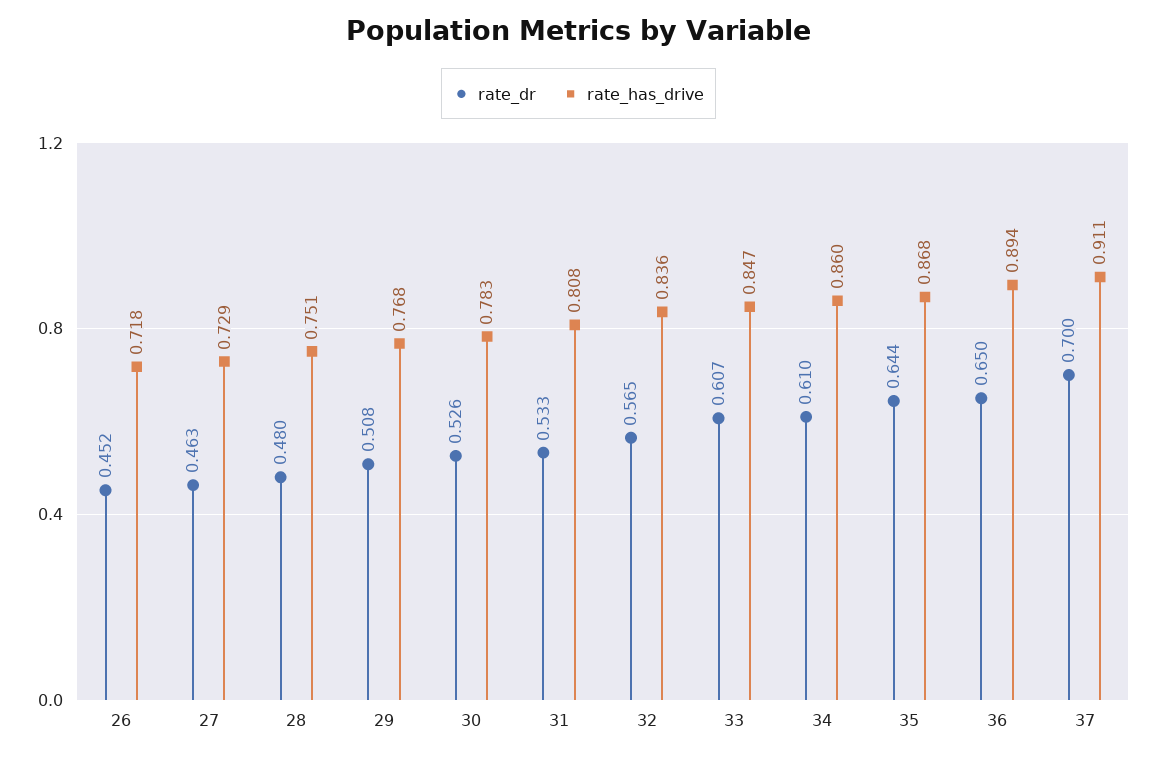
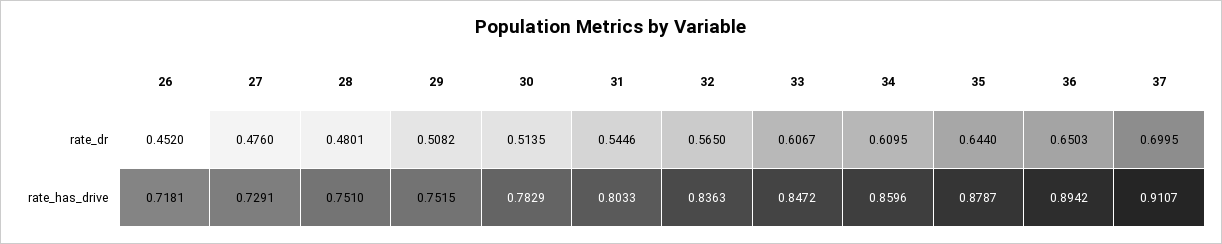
  {
    "rate_dr": {
      "26": 0.452,
-     "27": 0.463,
+     "27": 0.476,
      "28": 0.4801,
      "29": 0.5082,
-     "30": 0.526,
+     "30": 0.5135,
-     "31": 0.533,
+     "31": 0.5446,
      "32": 0.565,
      "33": 0.6067,
      "34": 0.6095,
      "35": 0.644,
      "36": 0.6503,
      "37": 0.6995
    },
    "rate_has_drive": {
      "26": 0.7181,
      "27": 0.7291,
      "28": 0.751,
-     "29": 0.768,
+     "29": 0.7515,
      "30": 0.7829,
-     "31": 0.808,
+     "31": 0.8033,
      "32": 0.8363,
      "33": 0.8472,
      "34": 0.8596,
-     "35": 0.868,
+     "35": 0.8787,
      "36": 0.8942,
      "37": 0.9107
    }
  }

